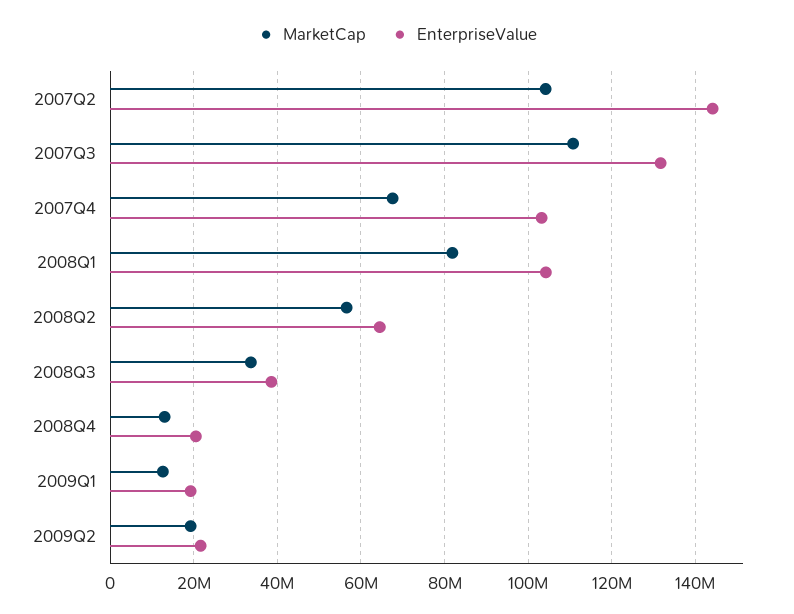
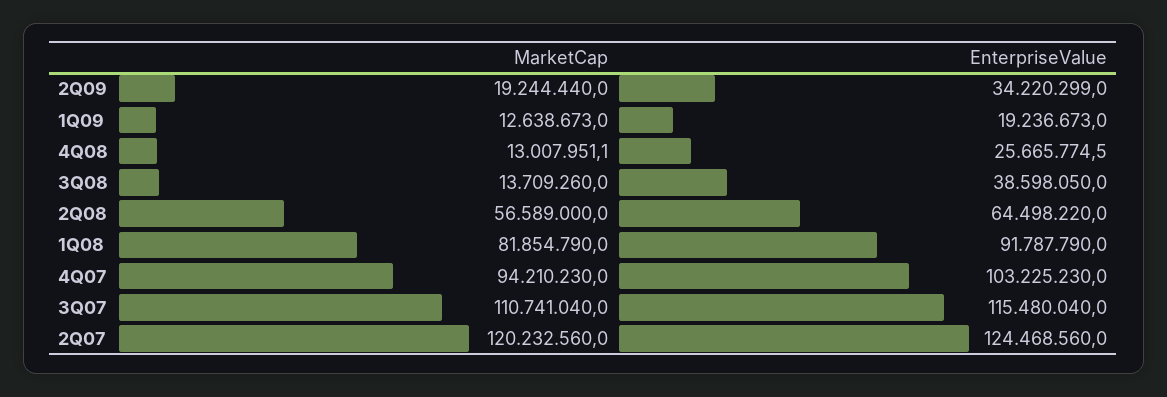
  {
    "MarketCap": {
-     "2007Q2": 104000000,
+     "2007Q2": 120232560,
      "2007Q3": 110741040,
-     "2007Q4": 68000000,
+     "2007Q4": 94210230,
      "2008Q1": 81854790,
      "2008Q2": 56589000,
-     "2008Q3": 34000000,
+     "2008Q3": 13709260,
      "2008Q4": 13007951.1,
      "2009Q1": 12638673,
      "2009Q2": 19244440
    },
    "EnterpriseValue": {
-     "2007Q2": 144000000,
+     "2007Q2": 124468560,
-     "2007Q3": 132000000,
+     "2007Q3": 115480040,
      "2007Q4": 103225230,
-     "2008Q1": 104000000,
+     "2008Q1": 91787790,
      "2008Q2": 64498220,
      "2008Q3": 38598050,
-     "2008Q4": 20000000,
+     "2008Q4": 25665774.5,
      "2009Q1": 19236673,
-     "2009Q2": 22000000
+     "2009Q2": 34220299
    }
  }

